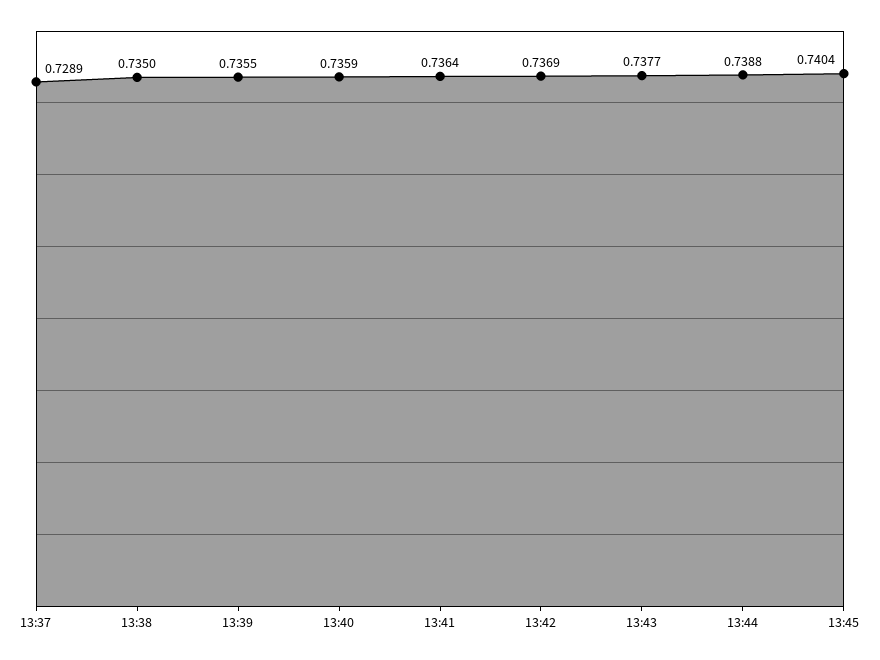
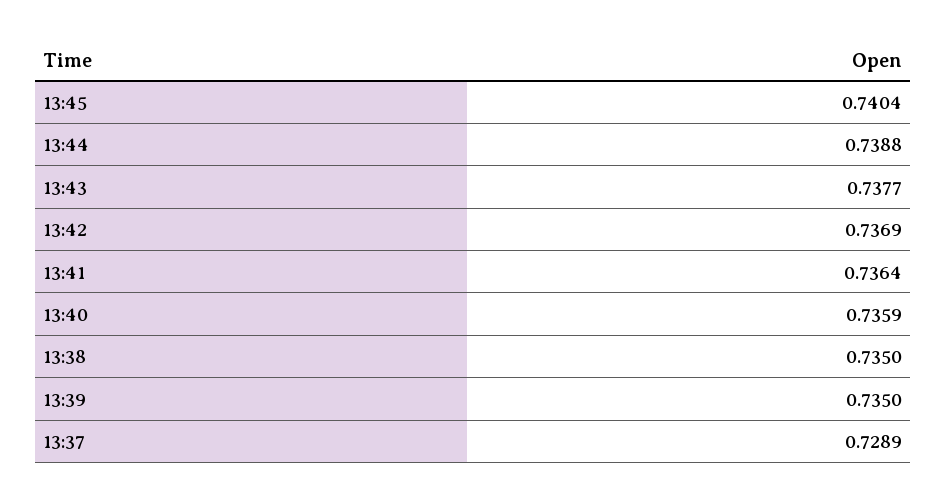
  {
    "13:37": 0.7289,
    "13:38": 0.735,
-   "13:39": 0.7355,
+   "13:39": 0.735,
    "13:40": 0.7359,
    "13:41": 0.7364,
    "13:42": 0.7369,
    "13:43": 0.7377,
    "13:44": 0.7388,
    "13:45": 0.7404
  }

